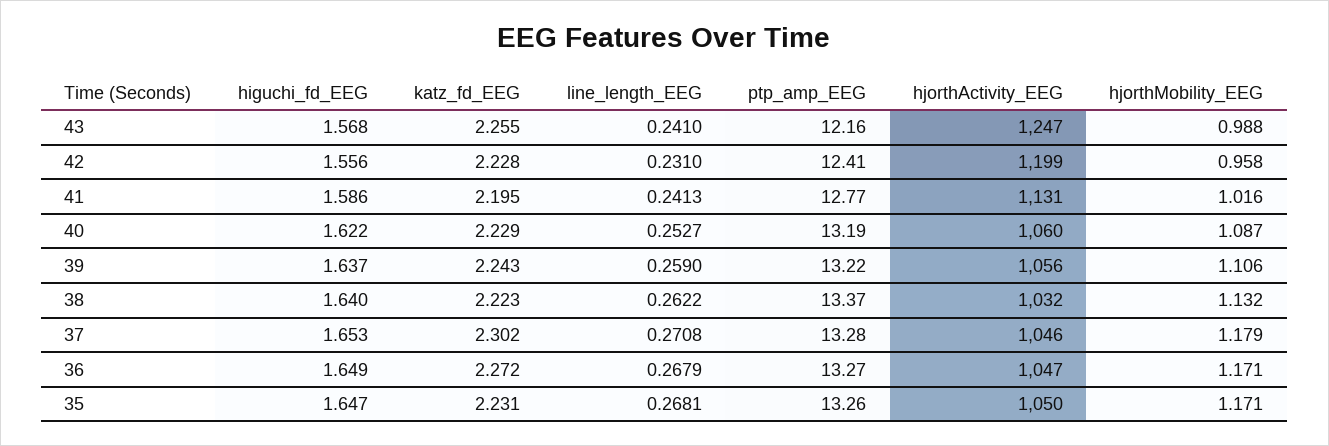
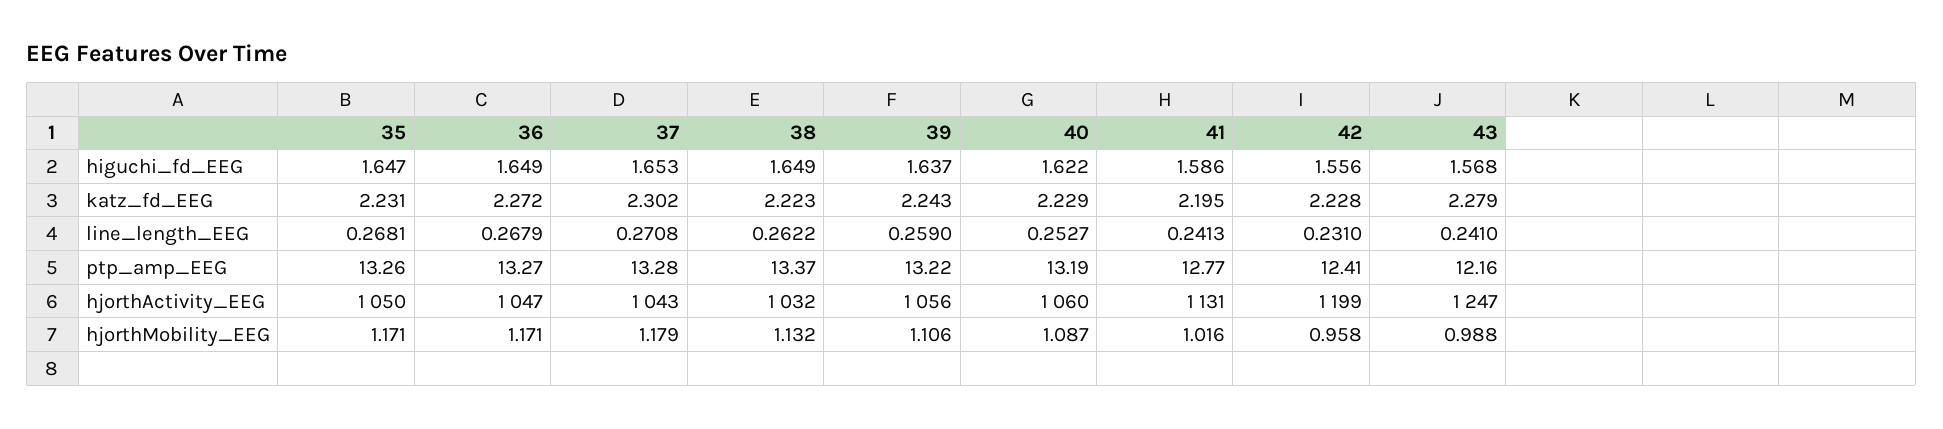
  {
    "higuchi_fd_EEG": {
      "43": 1.568,
      "42": 1.556,
      "41": 1.586,
      "40": 1.622,
      "39": 1.637,
-     "38": 1.64,
+     "38": 1.649,
      "37": 1.653,
      "36": 1.649,
      "35": 1.647
    },
    "katz_fd_EEG": {
-     "43": 2.255,
+     "43": 2.279,
      "42": 2.228,
      "41": 2.195,
      "40": 2.229,
      "39": 2.243,
      "38": 2.223,
      "37": 2.302,
      "36": 2.272,
      "35": 2.231
    },
    "line_length_EEG": {
      "43": 0.241,
      "42": 0.231,
      "41": 0.2413,
      "40": 0.2527,
      "39": 0.259,
      "38": 0.2622,
      "37": 0.2708,
      "36": 0.2679,
      "35": 0.2681
    },
    "ptp_amp_EEG": {
      "43": 12.16,
      "42": 12.41,
      "41": 12.77,
      "40": 13.19,
      "39": 13.22,
      "38": 13.37,
      "37": 13.28,
      "36": 13.27,
      "35": 13.26
    },
    "hjorthActivity_EEG": {
      "43": 1247,
      "42": 1199,
      "41": 1131,
      "40": 1060,
      "39": 1056,
      "38": 1032,
-     "37": 1046,
+     "37": 1043,
      "36": 1047,
      "35": 1050
    },
    "hjorthMobility_EEG": {
      "43": 0.988,
      "42": 0.958,
      "41": 1.016,
      "40": 1.087,
      "39": 1.106,
      "38": 1.132,
      "37": 1.179,
      "36": 1.171,
      "35": 1.171
    }
  }

